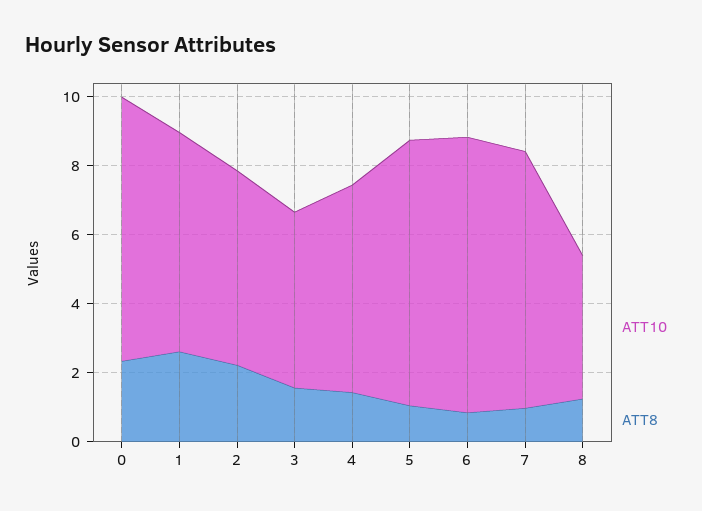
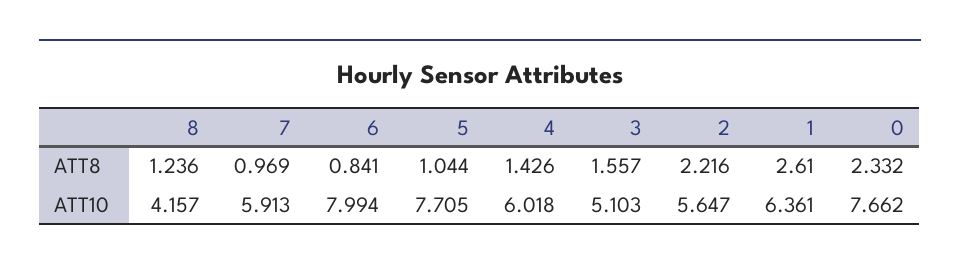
  {
    "ATT10": {
      "0": 7.662,
      "1": 6.361,
      "2": 5.647,
      "3": 5.103,
      "4": 6.018,
      "5": 7.705,
      "6": 7.994,
-     "7": 7.5,
+     "7": 5.913,
      "8": 4.157
    },
    "ATT8": {
      "0": 2.332,
      "1": 2.61,
      "2": 2.216,
      "3": 1.557,
      "4": 1.426,
      "5": 1.044,
      "6": 0.841,
      "7": 0.969,
      "8": 1.236
    }
  }

